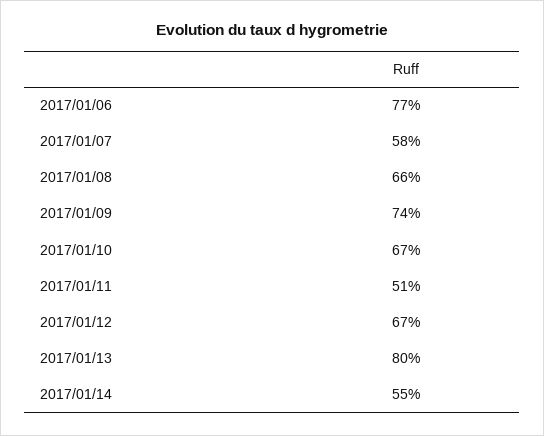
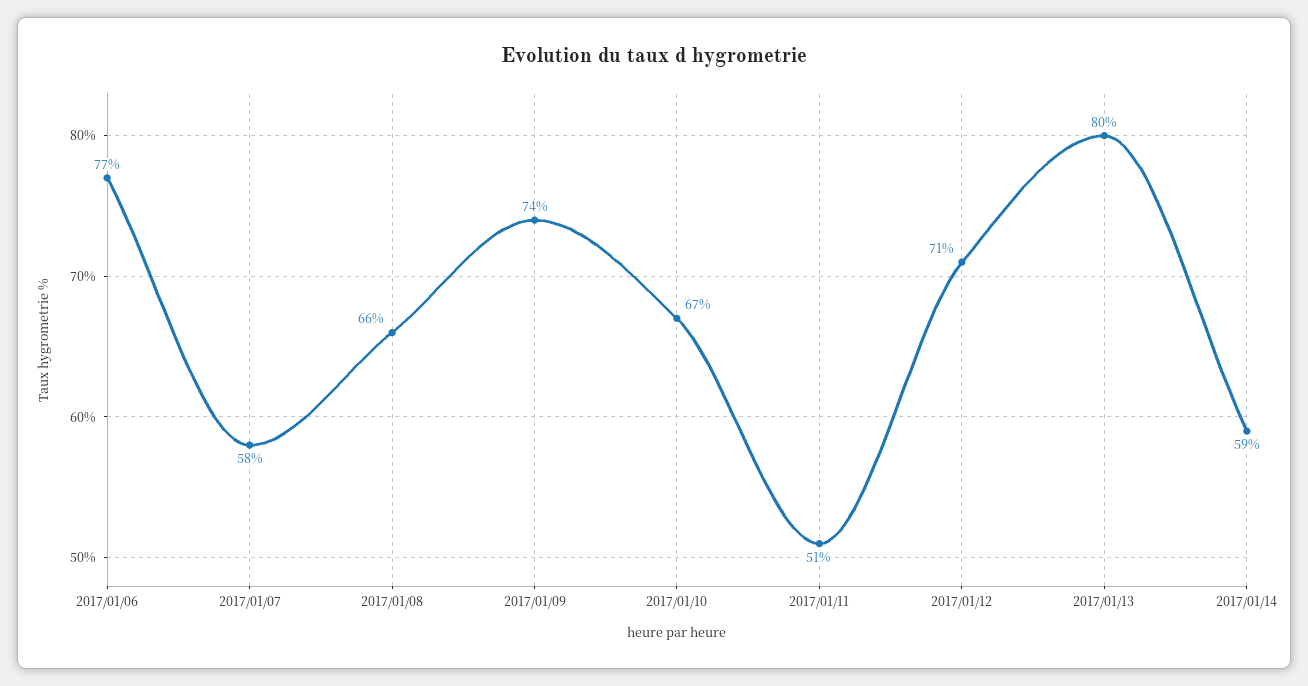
  {
    "2017/01/06": 77,
    "2017/01/07": 58,
    "2017/01/08": 66,
    "2017/01/09": 74,
    "2017/01/10": 67,
    "2017/01/11": 51,
-   "2017/01/12": 67,
+   "2017/01/12": 71,
    "2017/01/13": 80,
-   "2017/01/14": 55
+   "2017/01/14": 59
  }

